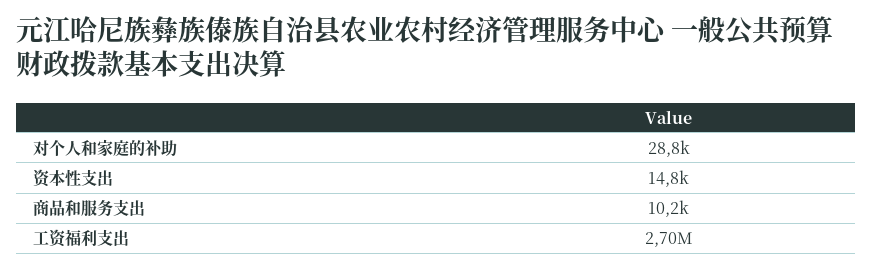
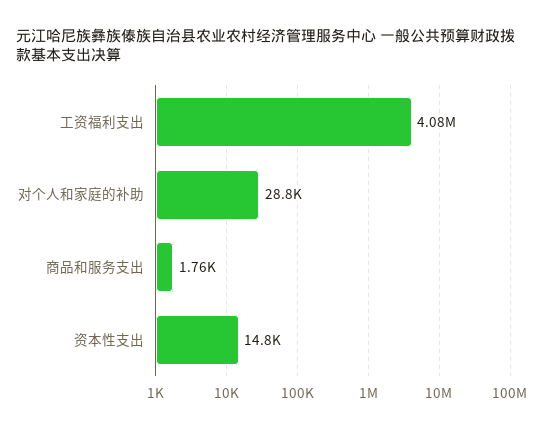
  {
    "对个人和家庭的补助": 28800,
    "资本性支出": 14800,
-   "商品和服务支出": 10200,
+   "商品和服务支出": 1760,
-   "工资福利支出": 2700000
+   "工资福利支出": 4080000
  }

